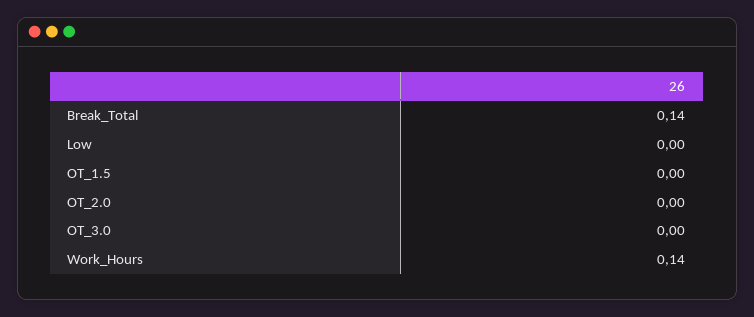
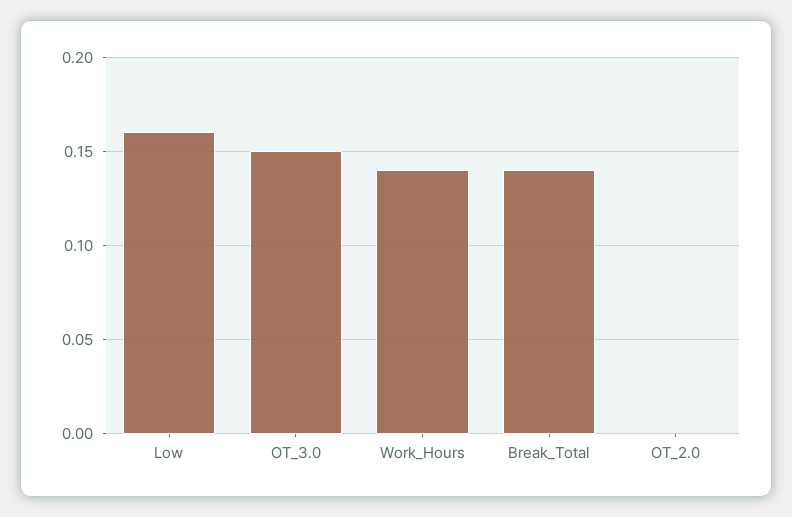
  {
    "Break_Total": 0.14,
-   "Low": 0,
+   "Low": 0.16,
-   "OT_1.5": 0,
    "OT_2.0": 0,
-   "OT_3.0": 0,
+   "OT_3.0": 0.15,
    "Work_Hours": 0.14
  }

